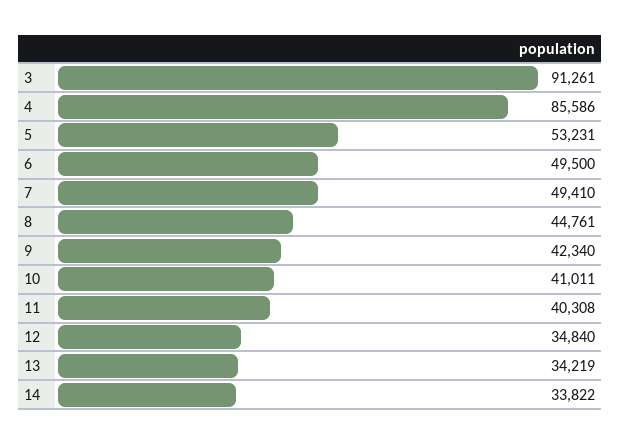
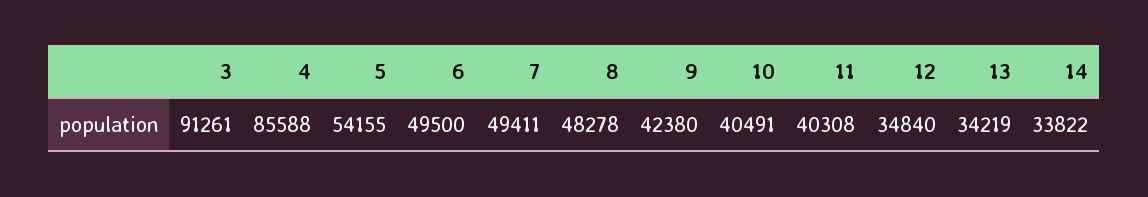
  {
    "3": 91261,
-   "4": 85586,
+   "4": 85588,
-   "5": 53231,
+   "5": 54155,
    "6": 49500,
-   "7": 49410,
+   "7": 49411,
-   "8": 44761,
+   "8": 48278,
-   "9": 42340,
+   "9": 42380,
-   "10": 41011,
+   "10": 40491,
    "11": 40308,
    "12": 34840,
    "13": 34219,
    "14": 33822
  }

